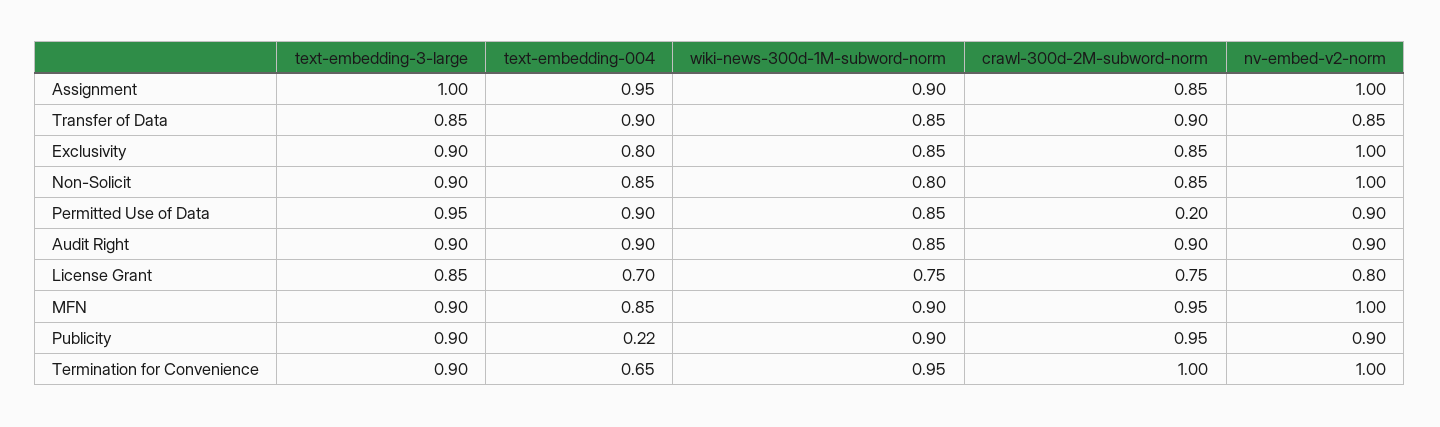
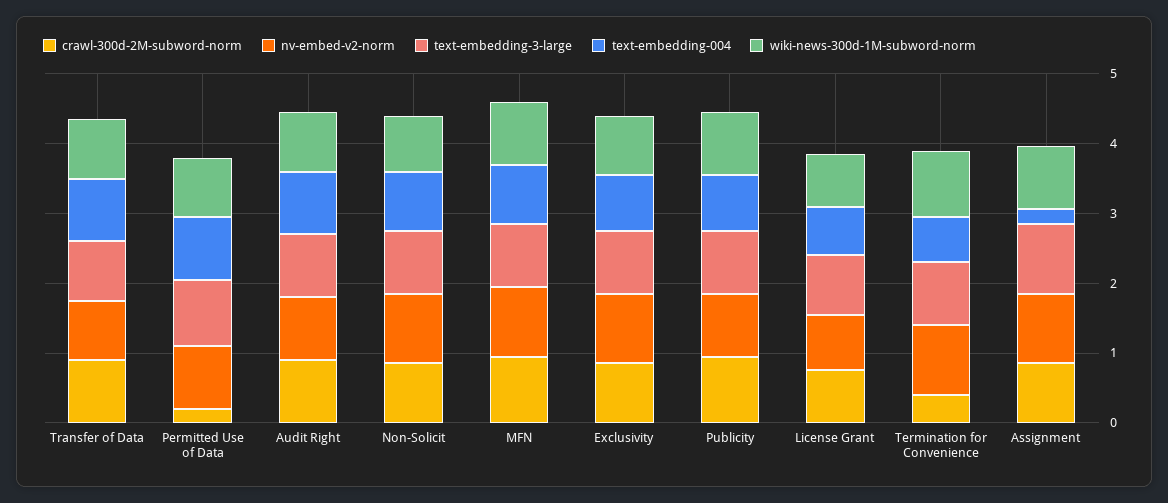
  {
    "text-embedding-3-large": {
      "Assignment": 1,
      "Transfer of Data": 0.85,
      "Exclusivity": 0.9,
      "Non-Solicit": 0.9,
      "Permitted Use of Data": 0.95,
      "Audit Right": 0.9,
      "License Grant": 0.85,
      "MFN": 0.9,
      "Publicity": 0.9,
      "Termination for Convenience": 0.9
    },
    "text-embedding-004": {
-     "Assignment": 0.95,
+     "Assignment": 0.2,
      "Transfer of Data": 0.9,
      "Exclusivity": 0.8,
      "Non-Solicit": 0.85,
      "Permitted Use of Data": 0.9,
      "Audit Right": 0.9,
      "License Grant": 0.7,
      "MFN": 0.85,
-     "Publicity": 0.22,
+     "Publicity": 0.8,
      "Termination for Convenience": 0.65
    },
    "wiki-news-300d-1M-subword-norm": {
      "Assignment": 0.9,
      "Transfer of Data": 0.85,
      "Exclusivity": 0.85,
      "Non-Solicit": 0.8,
      "Permitted Use of Data": 0.85,
      "Audit Right": 0.85,
      "License Grant": 0.75,
      "MFN": 0.9,
      "Publicity": 0.9,
      "Termination for Convenience": 0.95
    },
    "crawl-300d-2M-subword-norm": {
      "Assignment": 0.85,
      "Transfer of Data": 0.9,
      "Exclusivity": 0.85,
      "Non-Solicit": 0.85,
      "Permitted Use of Data": 0.2,
      "Audit Right": 0.9,
      "License Grant": 0.75,
      "MFN": 0.95,
      "Publicity": 0.95,
-     "Termination for Convenience": 1
+     "Termination for Convenience": 0.4
    },
    "nv-embed-v2-norm": {
      "Assignment": 1,
      "Transfer of Data": 0.85,
      "Exclusivity": 1,
      "Non-Solicit": 1,
      "Permitted Use of Data": 0.9,
      "Audit Right": 0.9,
      "License Grant": 0.8,
      "MFN": 1,
      "Publicity": 0.9,
      "Termination for Convenience": 1
    }
  }

